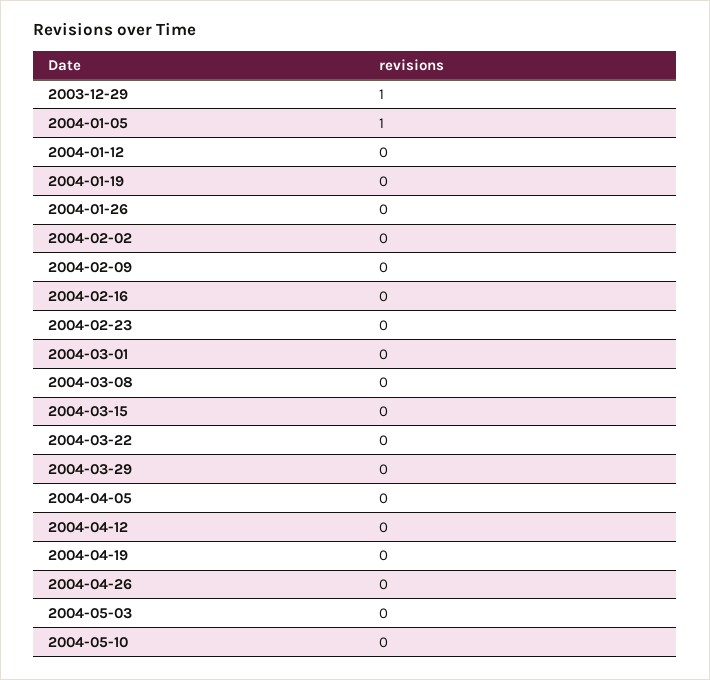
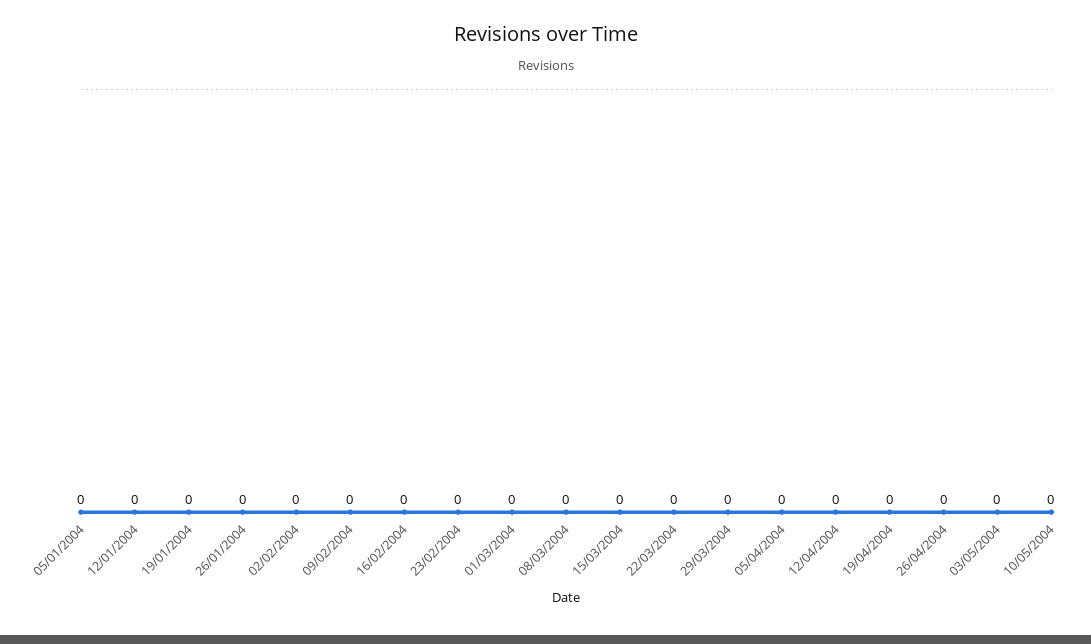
  {
-   "2003-12-29": 1,
-   "2004-01-05": 1,
+   "2004-01-05": 0,
    "2004-01-12": 0,
    "2004-01-19": 0,
    "2004-01-26": 0,
    "2004-02-02": 0,
    "2004-02-09": 0,
    "2004-02-16": 0,
    "2004-02-23": 0,
    "2004-03-01": 0,
    "2004-03-08": 0,
    "2004-03-15": 0,
    "2004-03-22": 0,
    "2004-03-29": 0,
    "2004-04-05": 0,
    "2004-04-12": 0,
    "2004-04-19": 0,
    "2004-04-26": 0,
    "2004-05-03": 0,
    "2004-05-10": 0
  }

